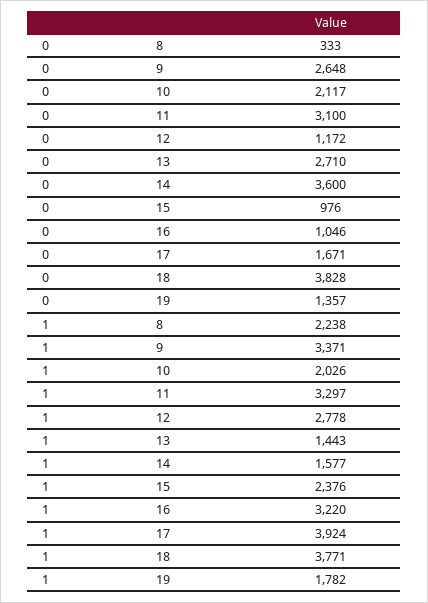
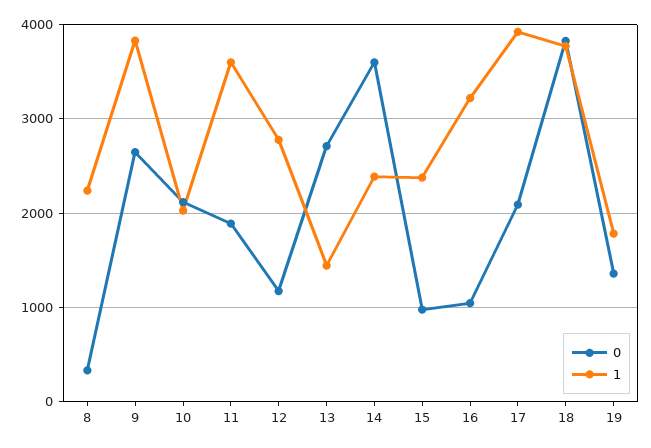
  {
    "0": {
      "8": 333,
      "9": 2648,
      "10": 2117,
-     "11": 3100,
+     "11": 1900,
      "12": 1172,
      "13": 2710,
      "14": 3600,
      "15": 976,
      "16": 1046,
-     "17": 1671,
+     "17": 2100,
      "18": 3828,
      "19": 1357
    },
    "1": {
      "8": 2238,
-     "9": 3371,
+     "9": 3800,
      "10": 2026,
-     "11": 3297,
+     "11": 3600,
      "12": 2778,
      "13": 1443,
-     "14": 1577,
+     "14": 2400,
      "15": 2376,
      "16": 3220,
      "17": 3924,
      "18": 3771,
      "19": 1782
    }
  }

